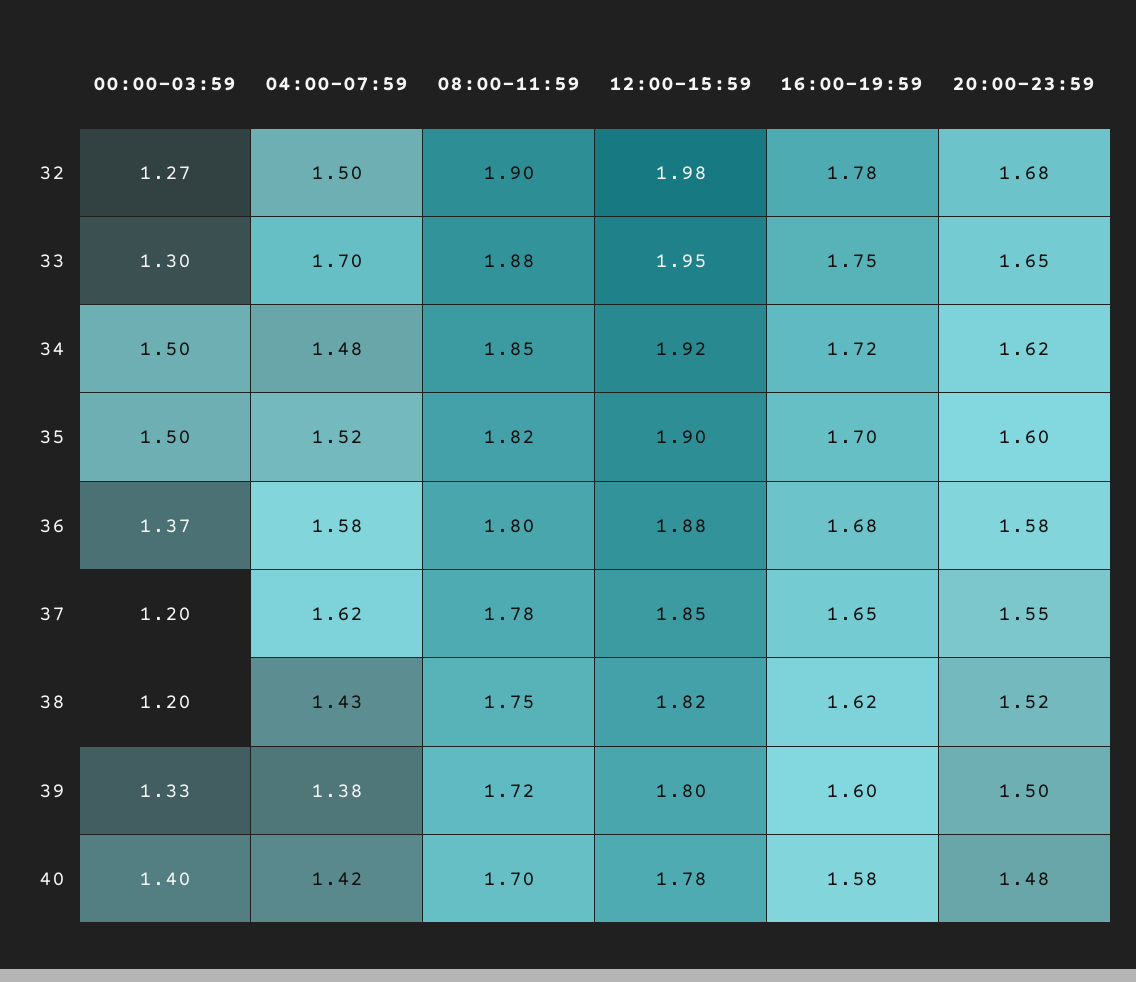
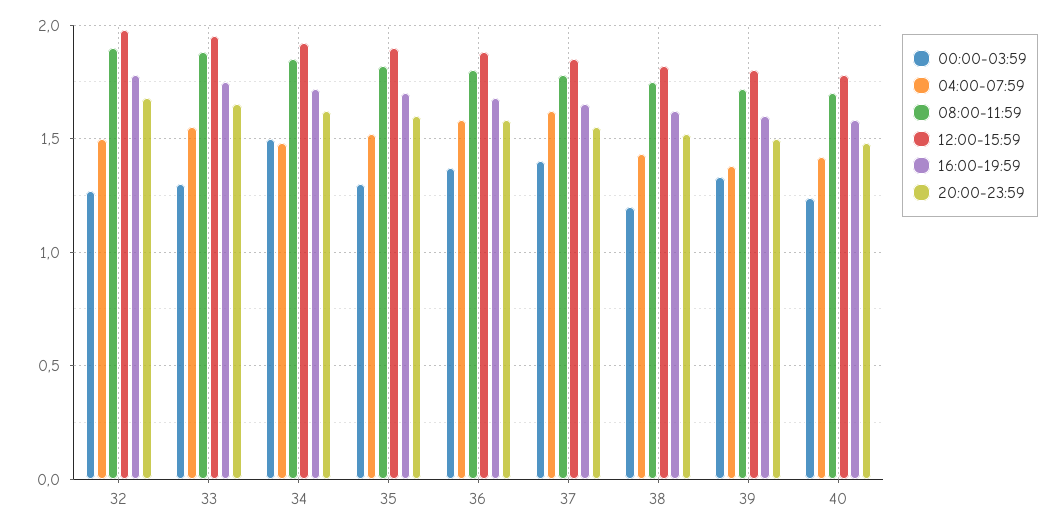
  {
    "00:00-03:59": {
      "32": 1.27,
      "33": 1.3,
      "34": 1.5,
-     "35": 1.5,
+     "35": 1.3,
      "36": 1.37,
-     "37": 1.2,
+     "37": 1.4,
      "38": 1.2,
      "39": 1.33,
-     "40": 1.4
+     "40": 1.25
    },
    "04:00-07:59": {
      "32": 1.5,
-     "33": 1.7,
+     "33": 1.55,
      "34": 1.48,
      "35": 1.52,
      "36": 1.58,
      "37": 1.62,
      "38": 1.43,
      "39": 1.38,
      "40": 1.42
    },
    "08:00-11:59": {
      "32": 1.9,
      "33": 1.88,
      "34": 1.85,
      "35": 1.82,
      "36": 1.8,
      "37": 1.78,
      "38": 1.75,
      "39": 1.72,
      "40": 1.7
    },
    "12:00-15:59": {
      "32": 1.98,
      "33": 1.95,
      "34": 1.92,
      "35": 1.9,
      "36": 1.88,
      "37": 1.85,
      "38": 1.82,
      "39": 1.8,
      "40": 1.78
    },
    "16:00-19:59": {
      "32": 1.78,
      "33": 1.75,
      "34": 1.72,
      "35": 1.7,
      "36": 1.68,
      "37": 1.65,
      "38": 1.62,
      "39": 1.6,
      "40": 1.58
    },
    "20:00-23:59": {
      "32": 1.68,
      "33": 1.65,
      "34": 1.62,
      "35": 1.6,
      "36": 1.58,
      "37": 1.55,
      "38": 1.52,
      "39": 1.5,
      "40": 1.48
    }
  }

